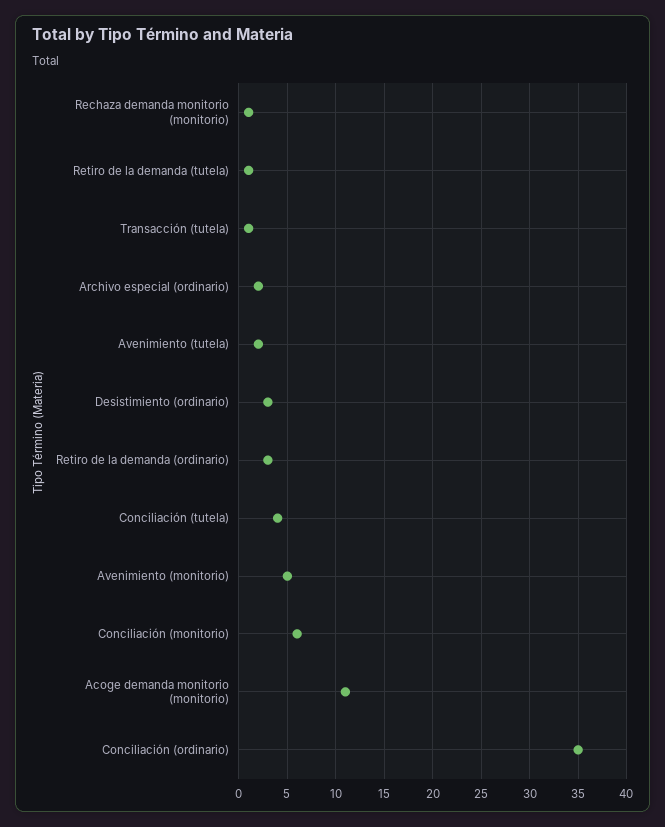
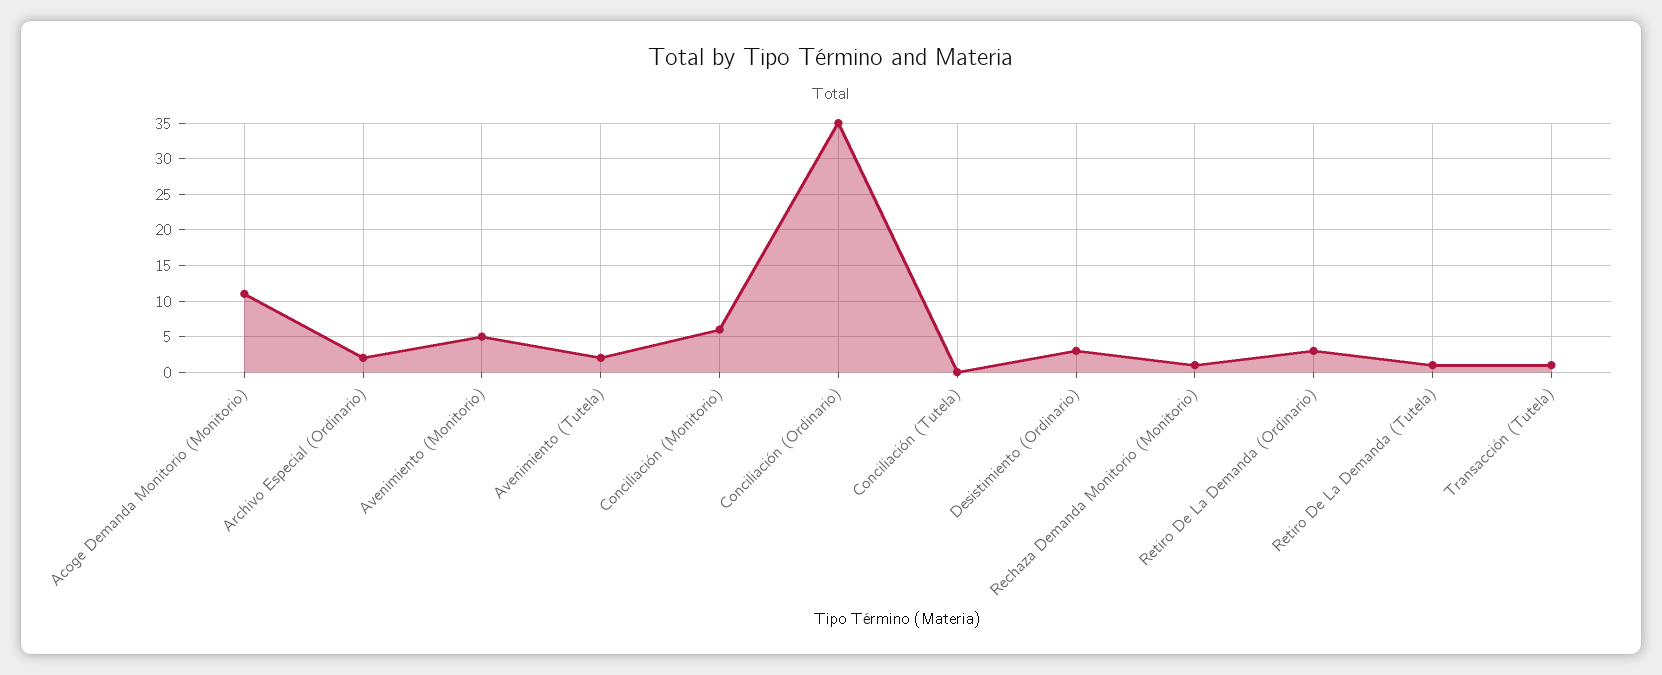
  {
    "Rechaza demanda monitorio (monitorio)": 1,
    "Retiro de la demanda (tutela)": 1,
    "Transacción (tutela)": 1,
    "Archivo especial (ordinario)": 2,
    "Avenimiento (tutela)": 2,
    "Desistimiento (ordinario)": 3,
    "Retiro de la demanda (ordinario)": 3,
-   "Conciliación (tutela)": 4,
+   "Conciliación (tutela)": 0,
    "Avenimiento (monitorio)": 5,
    "Conciliación (monitorio)": 6,
    "Acoge demanda monitorio (monitorio)": 11,
    "Conciliación (ordinario)": 35
  }

